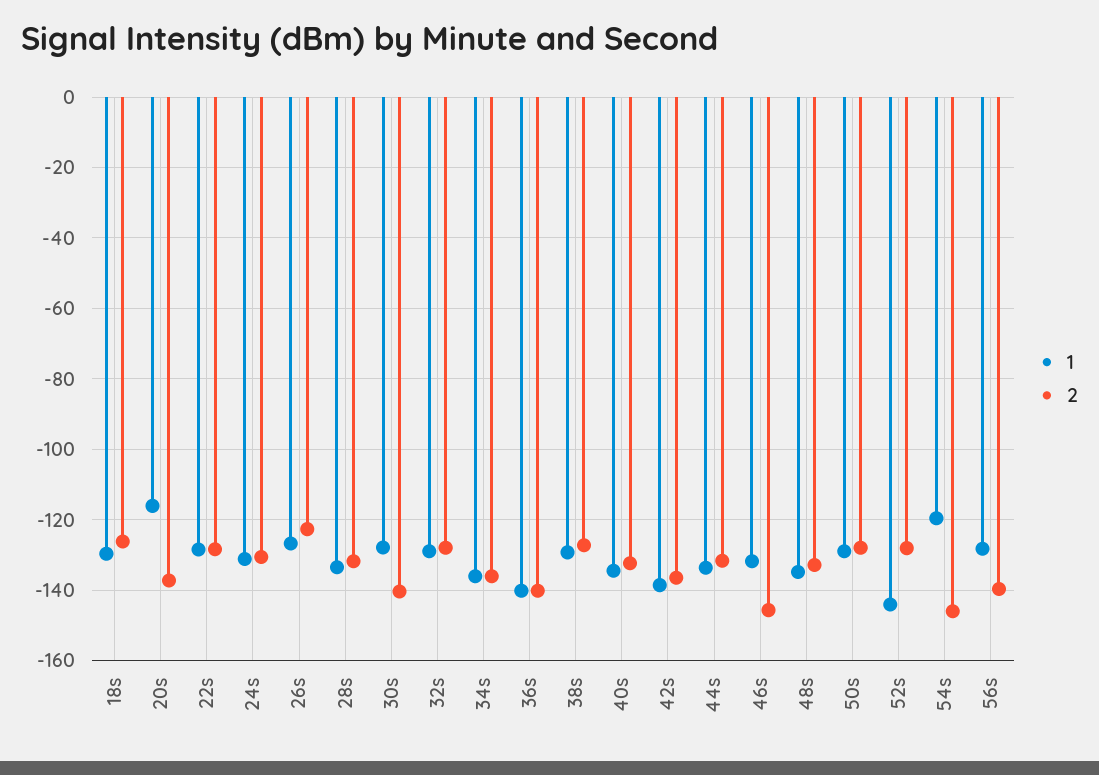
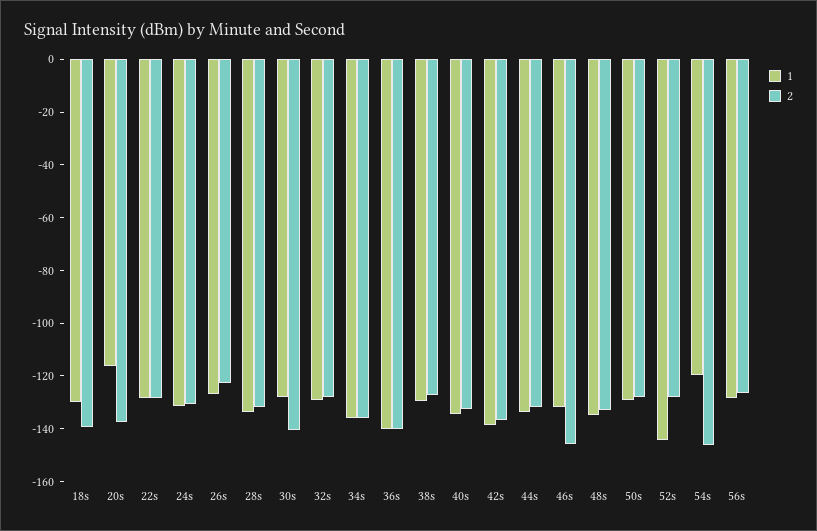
  {
    "1": {
      "18s": -130,
      "20s": -116,
      "22s": -128,
      "24s": -132,
      "26s": -126,
      "28s": -134,
      "30s": -128,
      "32s": -130,
      "34s": -136,
      "36s": -140,
      "38s": -130,
      "40s": -134,
      "42s": -138,
      "44s": -134,
      "46s": -132,
      "48s": -134,
      "50s": -130,
      "52s": -144,
      "54s": -120,
      "56s": -128
    },
    "2": {
-     "18s": -126,
+     "18s": -140,
      "20s": -138,
      "22s": -128,
      "24s": -130,
      "26s": -122,
      "28s": -132,
      "30s": -140,
      "32s": -128,
      "34s": -136,
      "36s": -140,
      "38s": -128,
      "40s": -132,
      "42s": -136,
      "44s": -132,
      "46s": -146,
      "48s": -132,
      "50s": -128,
      "52s": -128,
      "54s": -146,
-     "56s": -140
+     "56s": -125
    }
  }

